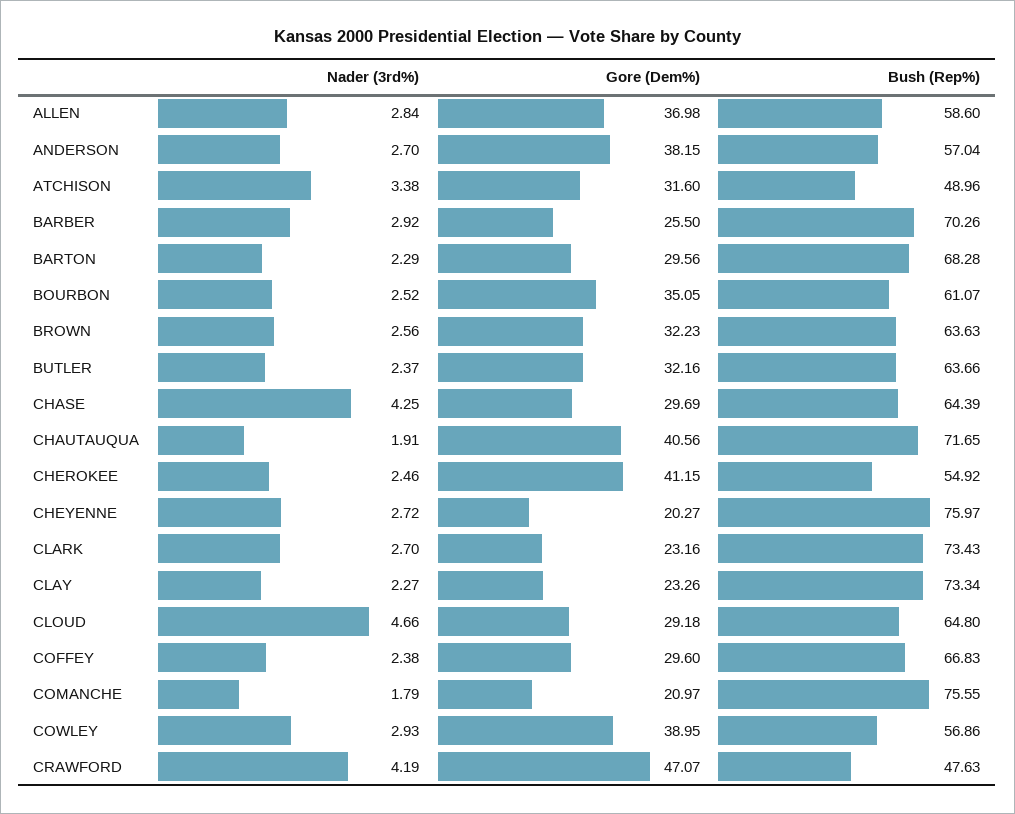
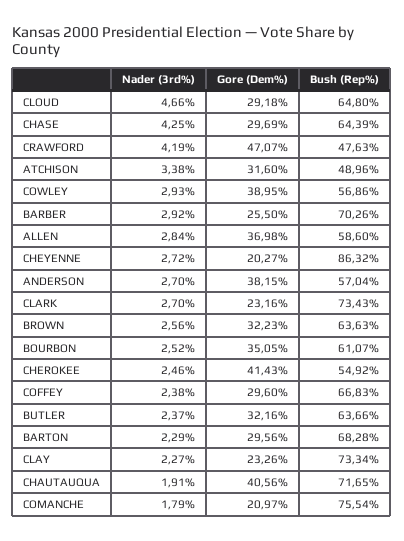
  {
    "Nader (3rd%)": {
      "ALLEN": 2.84,
      "ANDERSON": 2.7,
      "ATCHISON": 3.38,
      "BARBER": 2.92,
      "BARTON": 2.29,
      "BOURBON": 2.52,
      "BROWN": 2.56,
      "BUTLER": 2.37,
      "CHASE": 4.25,
      "CHAUTAUQUA": 1.91,
      "CHEROKEE": 2.46,
      "CHEYENNE": 2.72,
      "CLARK": 2.7,
      "CLAY": 2.27,
      "CLOUD": 4.66,
      "COFFEY": 2.38,
      "COMANCHE": 1.79,
      "COWLEY": 2.93,
      "CRAWFORD": 4.19
    },
    "Gore (Dem%)": {
      "ALLEN": 36.98,
      "ANDERSON": 38.15,
      "ATCHISON": 31.6,
      "BARBER": 25.5,
      "BARTON": 29.56,
      "BOURBON": 35.05,
      "BROWN": 32.23,
      "BUTLER": 32.16,
      "CHASE": 29.69,
      "CHAUTAUQUA": 40.56,
-     "CHEROKEE": 41.15,
+     "CHEROKEE": 41.43,
      "CHEYENNE": 20.27,
      "CLARK": 23.16,
      "CLAY": 23.26,
      "CLOUD": 29.18,
      "COFFEY": 29.6,
      "COMANCHE": 20.97,
      "COWLEY": 38.95,
      "CRAWFORD": 47.07
    },
    "Bush (Rep%)": {
      "ALLEN": 58.6,
      "ANDERSON": 57.04,
      "ATCHISON": 48.96,
      "BARBER": 70.26,
      "BARTON": 68.28,
      "BOURBON": 61.07,
      "BROWN": 63.63,
      "BUTLER": 63.66,
      "CHASE": 64.39,
      "CHAUTAUQUA": 71.65,
      "CHEROKEE": 54.92,
-     "CHEYENNE": 75.97,
+     "CHEYENNE": 86.32,
      "CLARK": 73.43,
      "CLAY": 73.34,
      "CLOUD": 64.8,
      "COFFEY": 66.83,
-     "COMANCHE": 75.55,
+     "COMANCHE": 75.54,
      "COWLEY": 56.86,
      "CRAWFORD": 47.63
    }
  }

